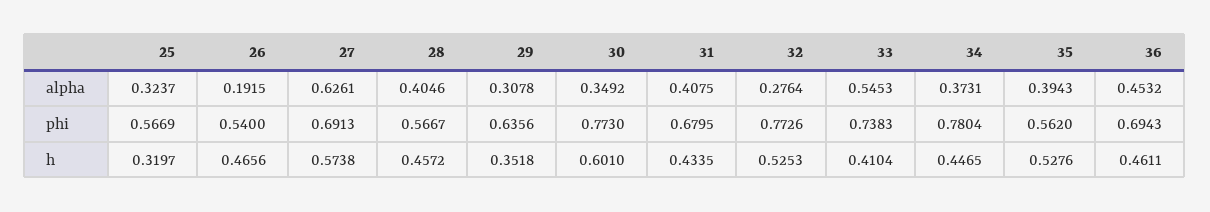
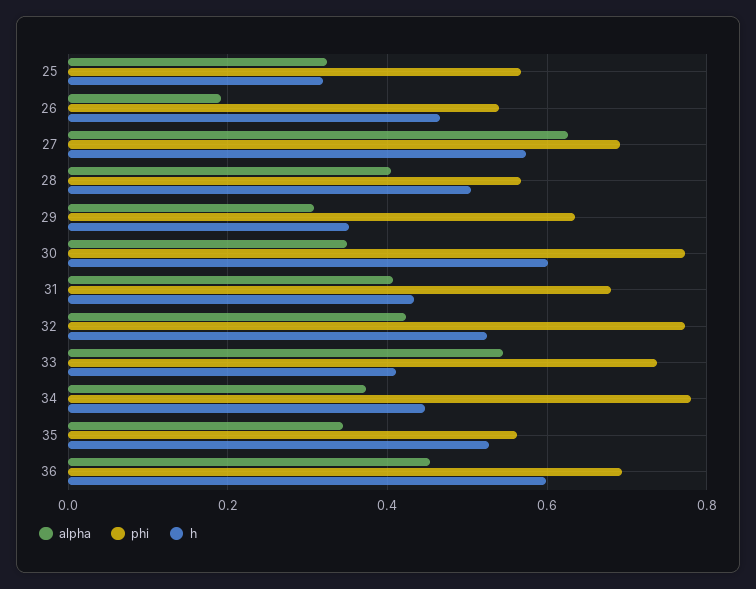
  {
    "alpha": {
      "25": 0.3237,
      "26": 0.1915,
      "27": 0.6261,
      "28": 0.4046,
      "29": 0.3078,
      "30": 0.3492,
      "31": 0.4075,
-     "32": 0.2764,
+     "32": 0.42,
      "33": 0.5453,
      "34": 0.3731,
-     "35": 0.3943,
+     "35": 0.34,
      "36": 0.4532
    },
    "phi": {
      "25": 0.5669,
      "26": 0.54,
      "27": 0.6913,
      "28": 0.5667,
      "29": 0.6356,
      "30": 0.773,
      "31": 0.6795,
      "32": 0.7726,
      "33": 0.7383,
      "34": 0.7804,
      "35": 0.562,
      "36": 0.6943
    },
    "h": {
      "25": 0.3197,
      "26": 0.4656,
      "27": 0.5738,
-     "28": 0.4572,
+     "28": 0.5,
      "29": 0.3518,
      "30": 0.601,
      "31": 0.4335,
      "32": 0.5253,
      "33": 0.4104,
      "34": 0.4465,
      "35": 0.5276,
-     "36": 0.4611
+     "36": 0.6
    }
  }

